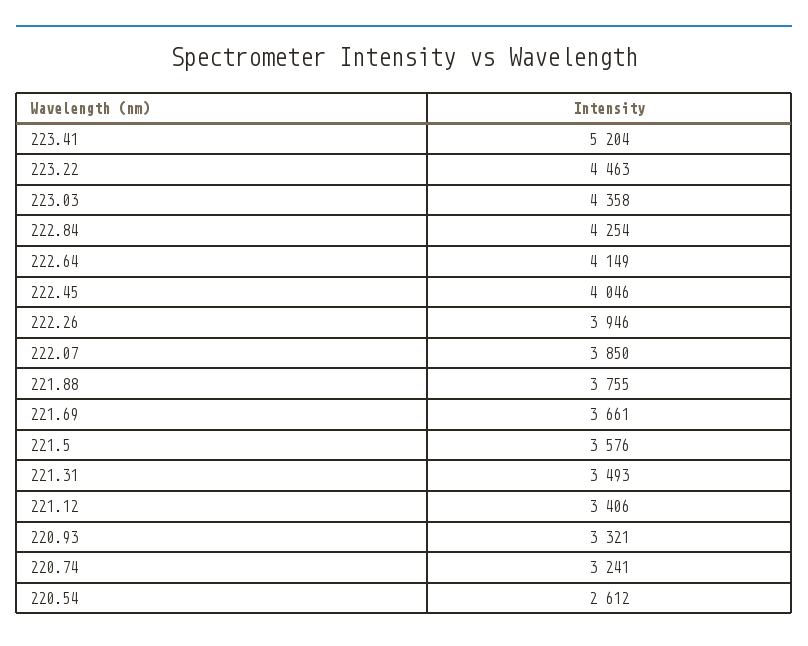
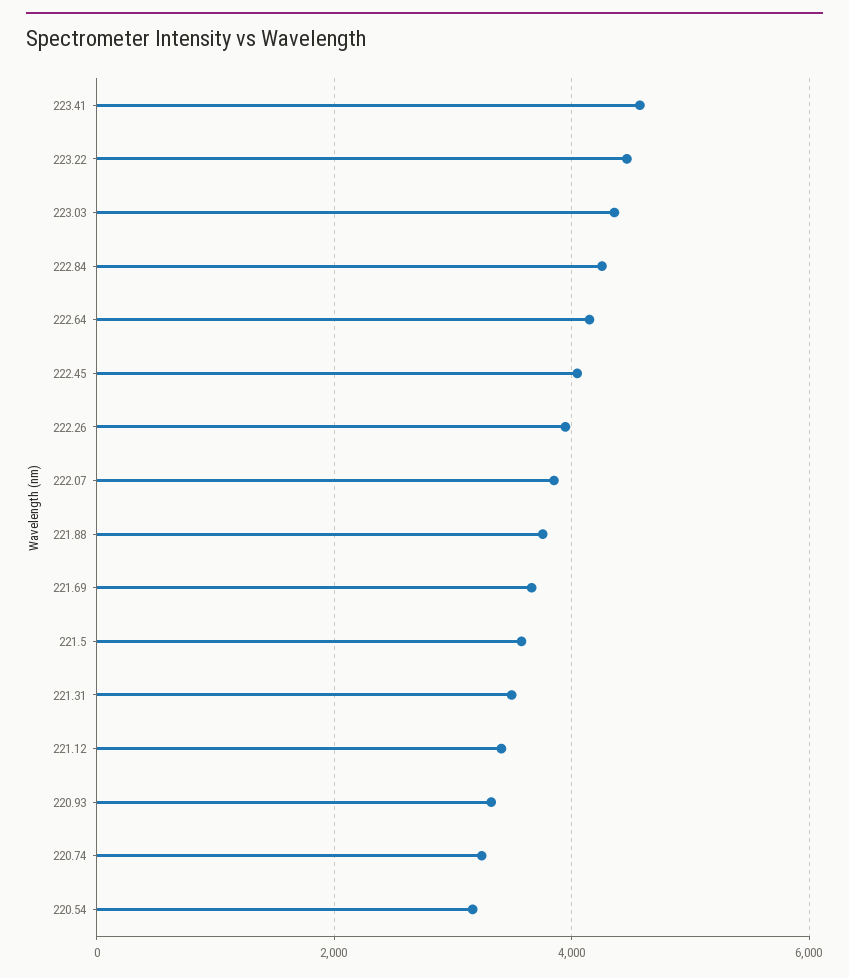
  {
-   "223.41": 5204,
+   "223.41": 4600,
    "223.22": 4463,
    "223.03": 4358,
    "222.84": 4254,
    "222.64": 4149,
    "222.45": 4046,
    "222.26": 3946,
    "222.07": 3850,
    "221.88": 3755,
    "221.69": 3661,
    "221.5": 3576,
    "221.31": 3493,
    "221.12": 3406,
    "220.93": 3321,
    "220.74": 3241,
-   "220.54": 2612
+   "220.54": 3200
  }

